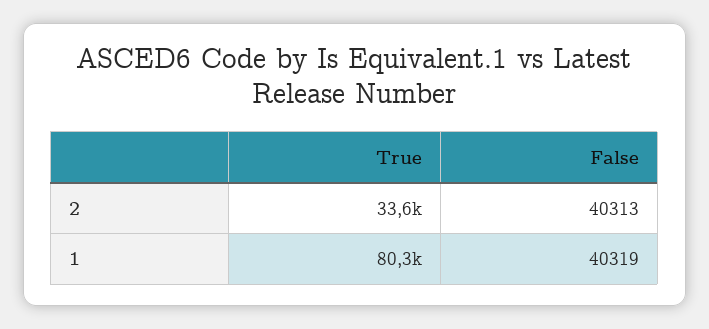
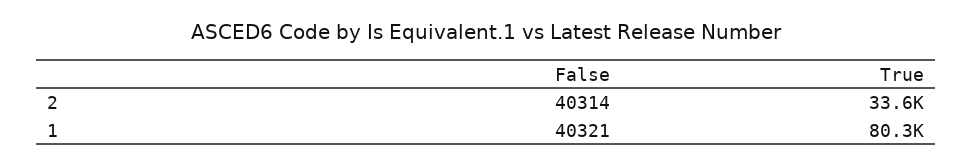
  {
    "True": {
      "2": 33600,
      "1": 80300
    },
    "False": {
-     "2": 40313,
+     "2": 40314,
-     "1": 40319
+     "1": 40321
    }
  }

